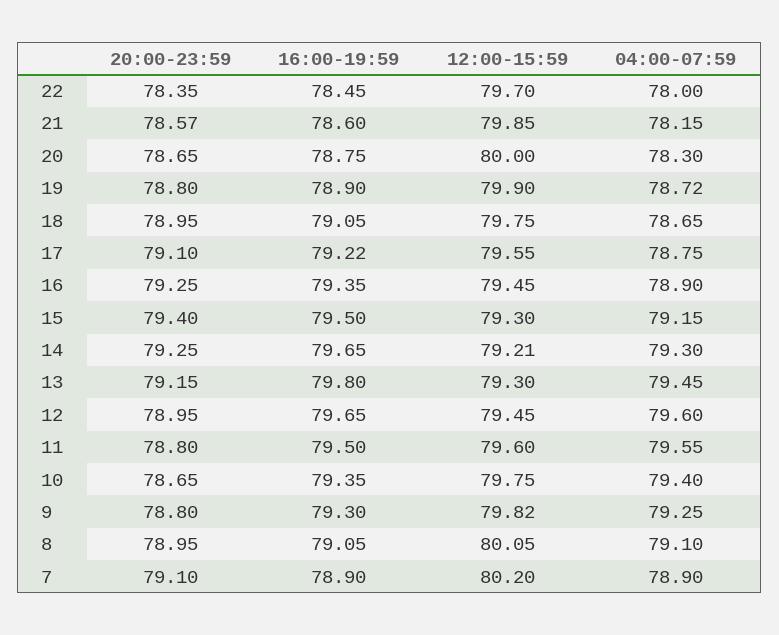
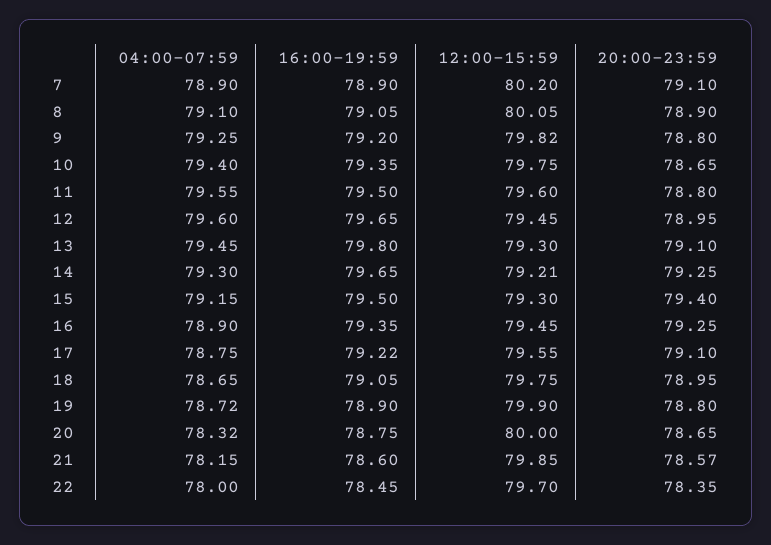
  {
    "20:00-23:59": {
      "22": 78.35,
      "21": 78.57,
      "20": 78.65,
      "19": 78.8,
      "18": 78.95,
      "17": 79.1,
      "16": 79.25,
      "15": 79.4,
      "14": 79.25,
-     "13": 79.15,
+     "13": 79.1,
      "12": 78.95,
      "11": 78.8,
      "10": 78.65,
      "9": 78.8,
-     "8": 78.95,
+     "8": 78.9,
      "7": 79.1
    },
    "16:00-19:59": {
      "22": 78.45,
      "21": 78.6,
      "20": 78.75,
      "19": 78.9,
      "18": 79.05,
      "17": 79.22,
      "16": 79.35,
      "15": 79.5,
      "14": 79.65,
      "13": 79.8,
      "12": 79.65,
      "11": 79.5,
      "10": 79.35,
-     "9": 79.3,
+     "9": 79.2,
      "8": 79.05,
      "7": 78.9
    },
    "12:00-15:59": {
      "22": 79.7,
      "21": 79.85,
      "20": 80,
      "19": 79.9,
      "18": 79.75,
      "17": 79.55,
      "16": 79.45,
      "15": 79.3,
      "14": 79.21,
      "13": 79.3,
      "12": 79.45,
      "11": 79.6,
      "10": 79.75,
      "9": 79.82,
      "8": 80.05,
      "7": 80.2
    },
    "04:00-07:59": {
      "22": 78,
      "21": 78.15,
-     "20": 78.3,
+     "20": 78.32,
      "19": 78.72,
      "18": 78.65,
      "17": 78.75,
      "16": 78.9,
      "15": 79.15,
      "14": 79.3,
      "13": 79.45,
      "12": 79.6,
      "11": 79.55,
      "10": 79.4,
      "9": 79.25,
      "8": 79.1,
      "7": 78.9
    }
  }

